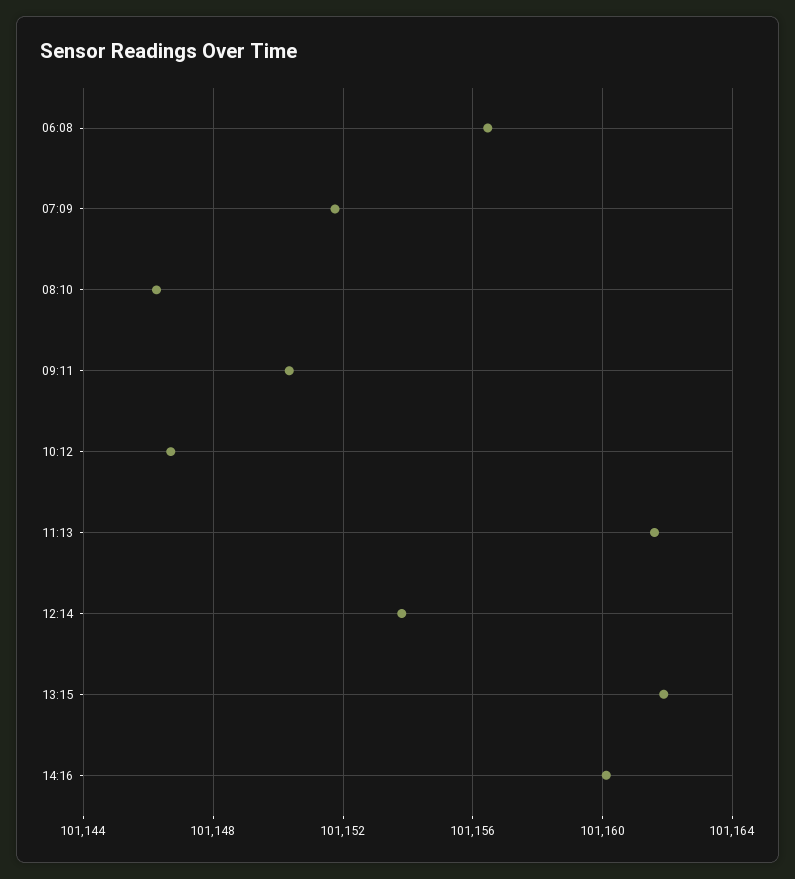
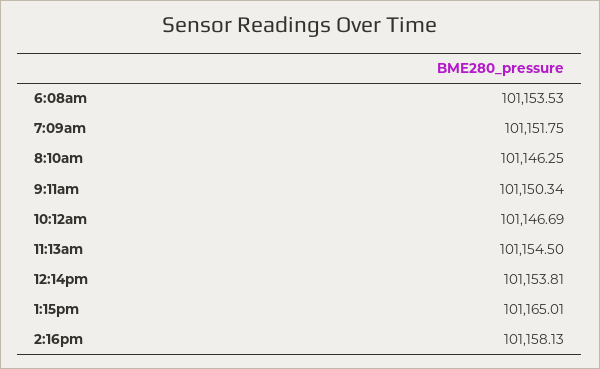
  {
-   "06:08": 101156.5,
+   "06:08": 101153.53,
    "07:09": 101151.75,
    "08:10": 101146.25,
    "09:11": 101150.34,
    "10:12": 101146.69,
-   "11:13": 101161.5,
+   "11:13": 101154.5,
    "12:14": 101153.81,
-   "13:15": 101162,
+   "13:15": 101165.01,
-   "14:16": 101160
+   "14:16": 101158.13
  }

